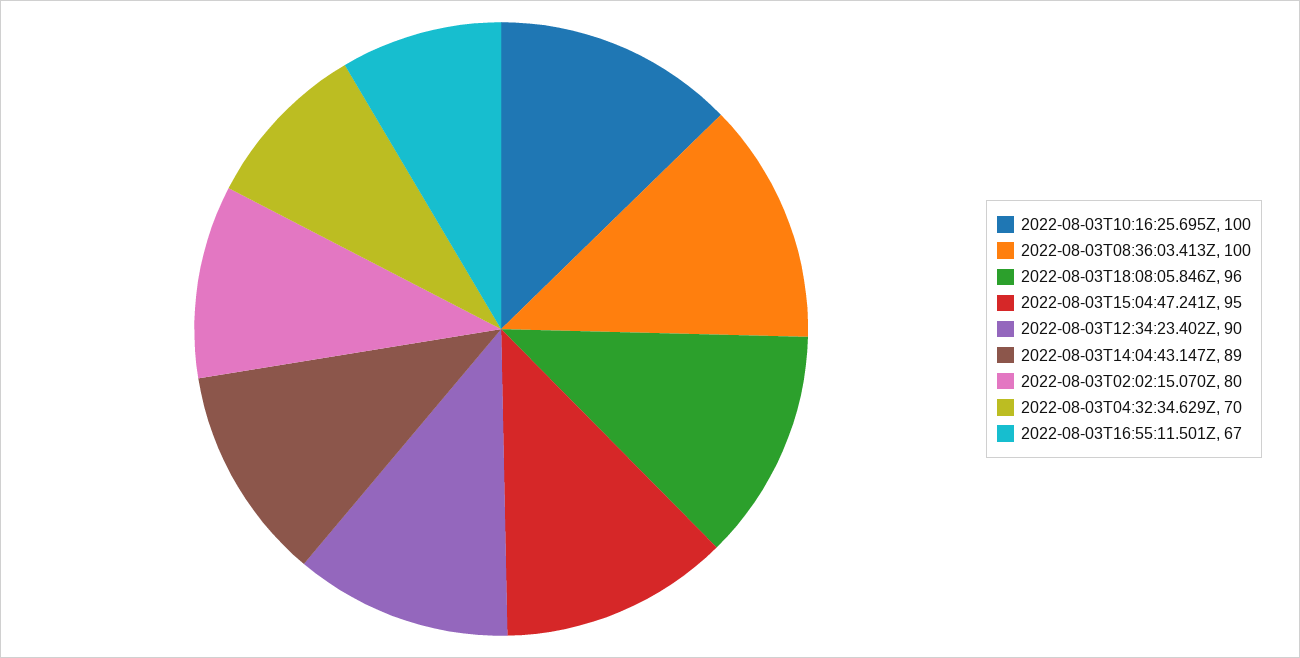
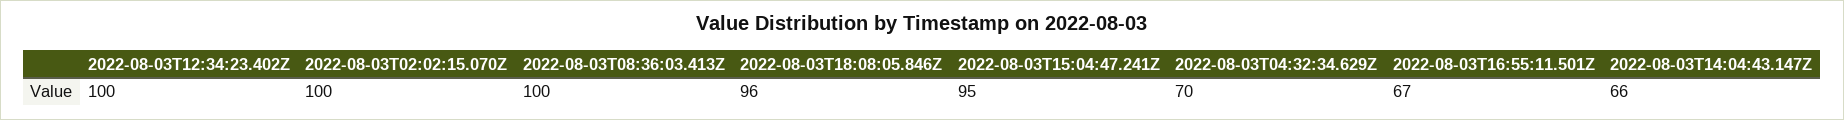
  {
-   "2022-08-03T10:16:25.695Z": 100,
    "2022-08-03T08:36:03.413Z": 100,
    "2022-08-03T18:08:05.846Z": 96,
    "2022-08-03T15:04:47.241Z": 95,
-   "2022-08-03T12:34:23.402Z": 90,
+   "2022-08-03T12:34:23.402Z": 100,
-   "2022-08-03T14:04:43.147Z": 89,
+   "2022-08-03T14:04:43.147Z": 66,
-   "2022-08-03T02:02:15.070Z": 80,
+   "2022-08-03T02:02:15.070Z": 100,
    "2022-08-03T04:32:34.629Z": 70,
    "2022-08-03T16:55:11.501Z": 67
  }

